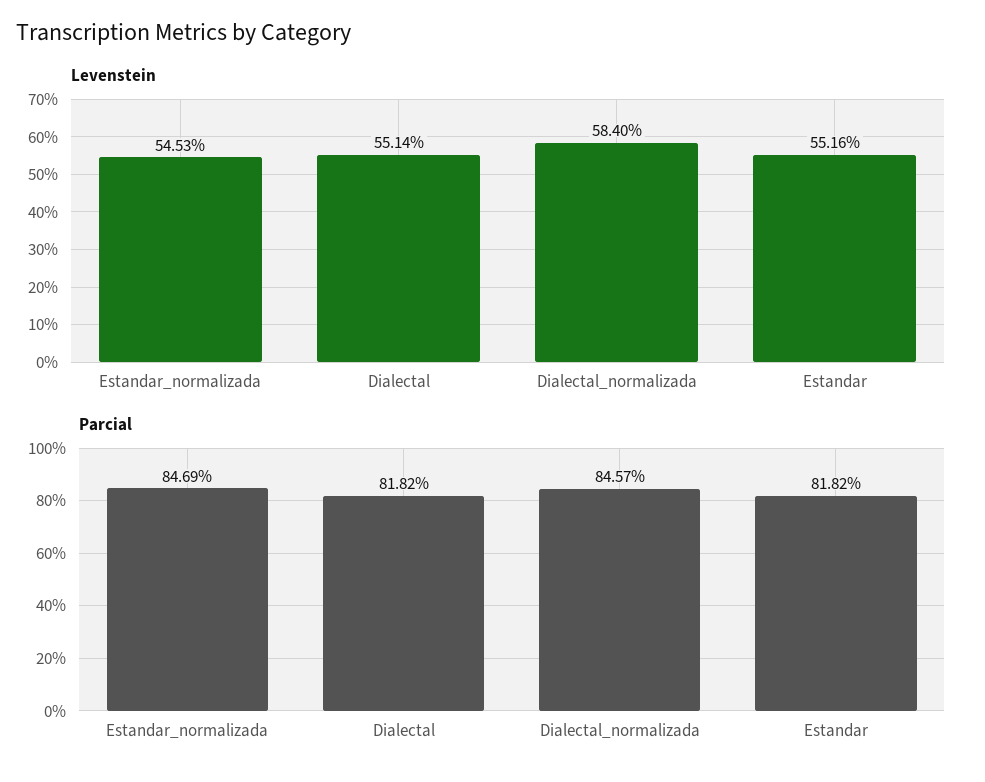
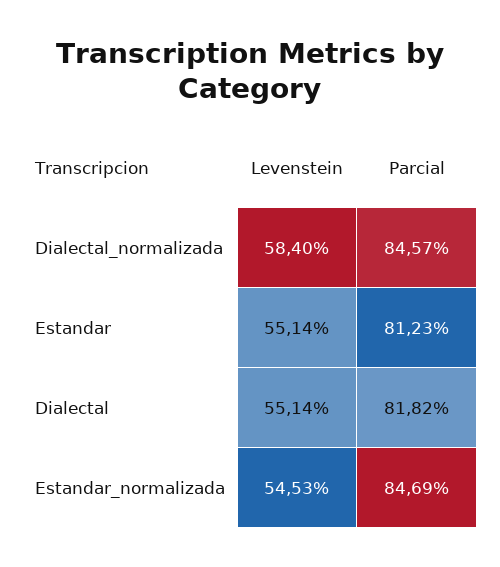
  {
    "Levenstein": {
      "Estandar_normalizada": 54.53,
      "Dialectal": 55.14,
      "Dialectal_normalizada": 58.4,
-     "Estandar": 55.16
+     "Estandar": 55.14
    },
    "Parcial": {
      "Estandar_normalizada": 84.69,
      "Dialectal": 81.82,
      "Dialectal_normalizada": 84.57,
-     "Estandar": 81.82
+     "Estandar": 81.23
    }
  }

